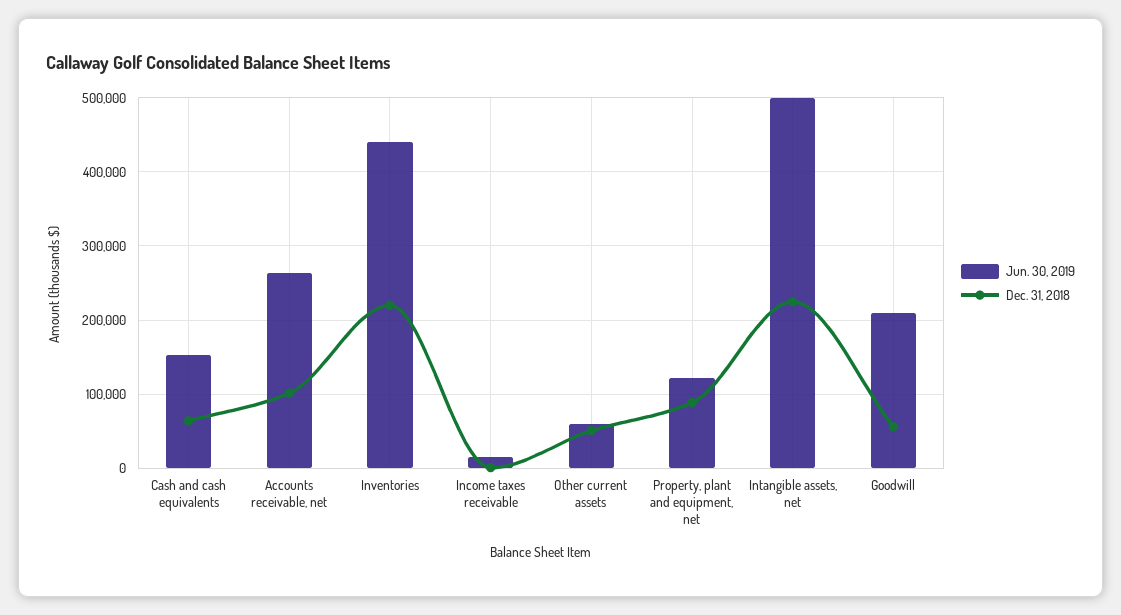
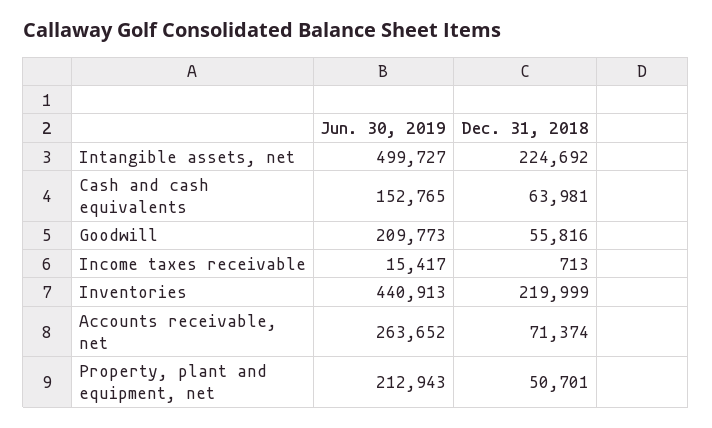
  {
    "Jun. 30, 2019": {
      "Cash and cash equivalents": 152765,
      "Accounts receivable, net": 263652,
      "Inventories": 440913,
      "Income taxes receivable": 15417,
-     "Other current assets": 60000,
-     "Property, plant and equipment, net": 120000,
+     "Property, plant and equipment, net": 212943,
      "Intangible assets, net": 499727,
      "Goodwill": 209773
    },
    "Dec. 31, 2018": {
      "Cash and cash equivalents": 63981,
-     "Accounts receivable, net": 100000,
+     "Accounts receivable, net": 71374,
      "Inventories": 219999,
      "Income taxes receivable": 713,
-     "Other current assets": 50000,
-     "Property, plant and equipment, net": 90000,
+     "Property, plant and equipment, net": 50701,
      "Intangible assets, net": 224692,
      "Goodwill": 55816
    }
  }

